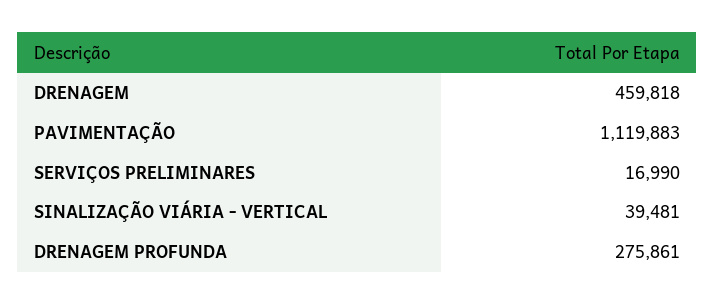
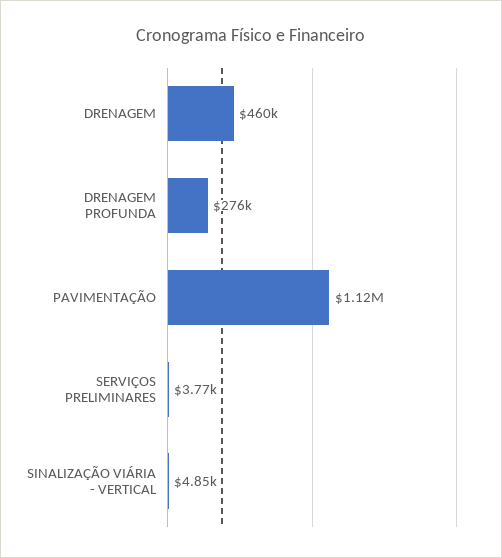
  {
    "DRENAGEM": 459818,
    "PAVIMENTAÇÃO": 1119883,
-   "SERVIÇOS PRELIMINARES": 16990,
+   "SERVIÇOS PRELIMINARES": 3770,
-   "SINALIZAÇÃO VIÁRIA - VERTICAL": 39481,
+   "SINALIZAÇÃO VIÁRIA - VERTICAL": 4850,
    "DRENAGEM PROFUNDA": 275861
  }

